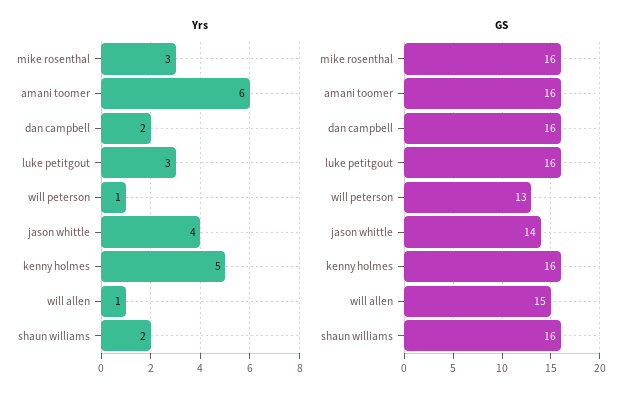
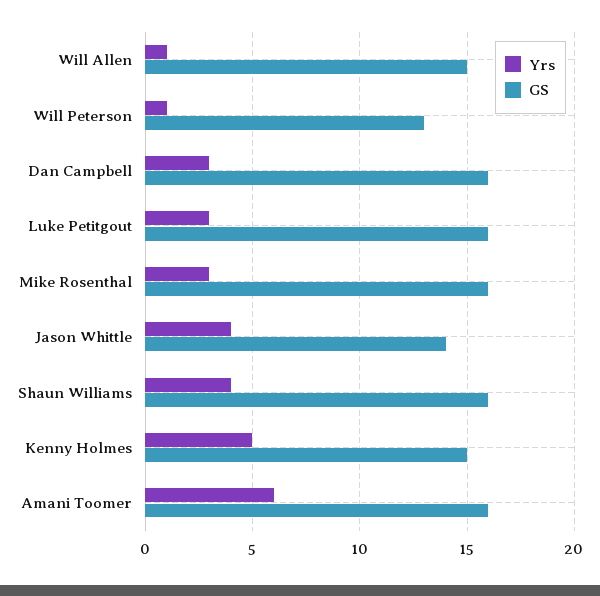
  {
    "Yrs": {
      "mike rosenthal": 3,
      "amani toomer": 6,
-     "dan campbell": 2,
+     "dan campbell": 3,
      "luke petitgout": 3,
      "will peterson": 1,
      "jason whittle": 4,
      "kenny holmes": 5,
      "will allen": 1,
-     "shaun williams": 2
+     "shaun williams": 4
    },
    "GS": {
      "mike rosenthal": 16,
      "amani toomer": 16,
      "dan campbell": 16,
      "luke petitgout": 16,
      "will peterson": 13,
      "jason whittle": 14,
-     "kenny holmes": 16,
+     "kenny holmes": 15,
      "will allen": 15,
      "shaun williams": 16
    }
  }

